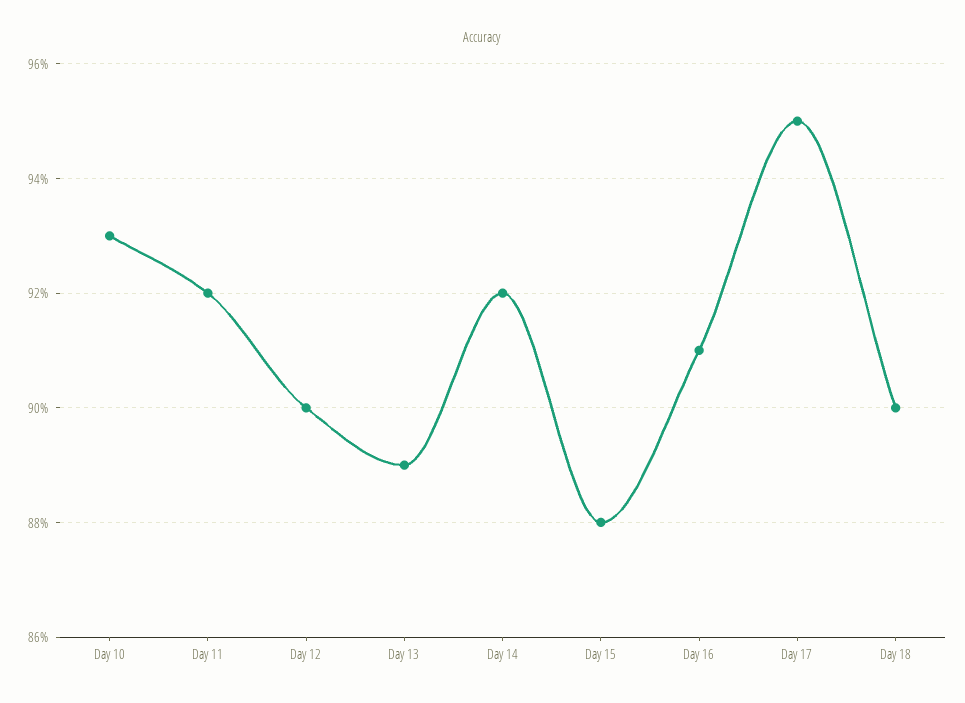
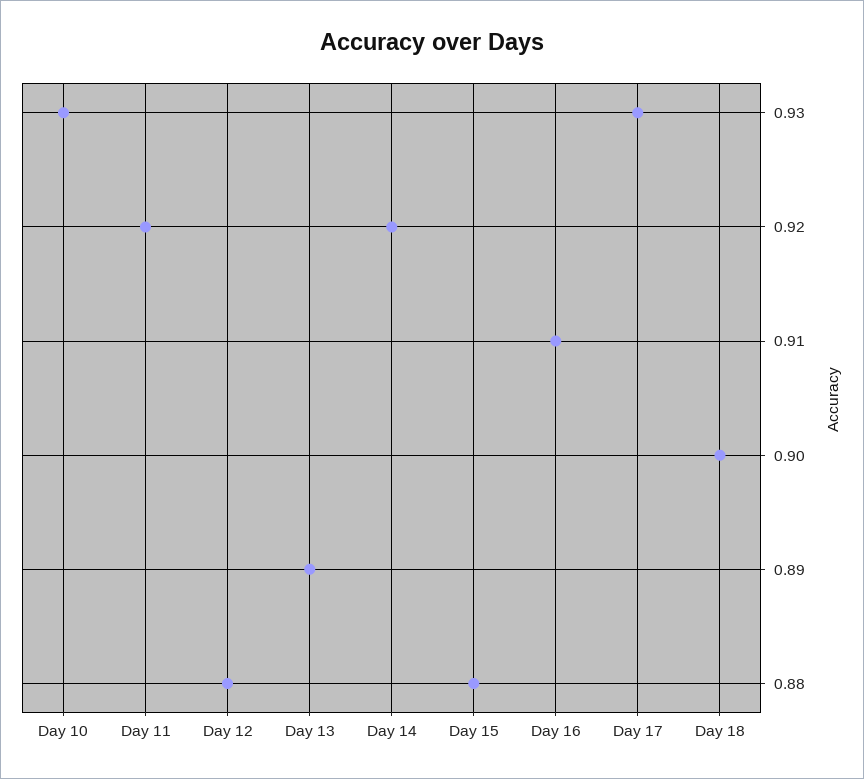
  {
    "Day 10": 0.93,
    "Day 11": 0.92,
-   "Day 12": 0.9,
+   "Day 12": 0.88,
    "Day 13": 0.89,
    "Day 14": 0.92,
    "Day 15": 0.88,
    "Day 16": 0.91,
-   "Day 17": 0.95,
+   "Day 17": 0.93,
    "Day 18": 0.9
  }

